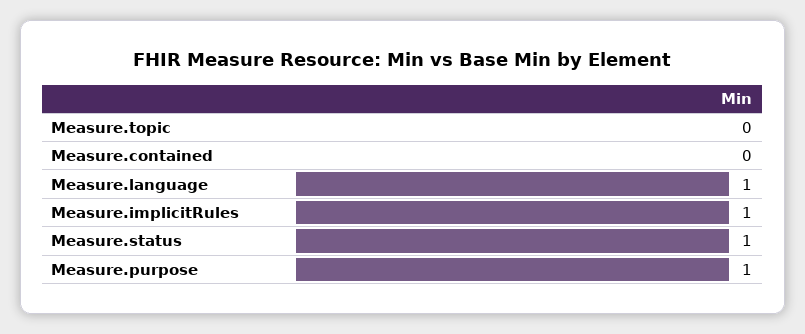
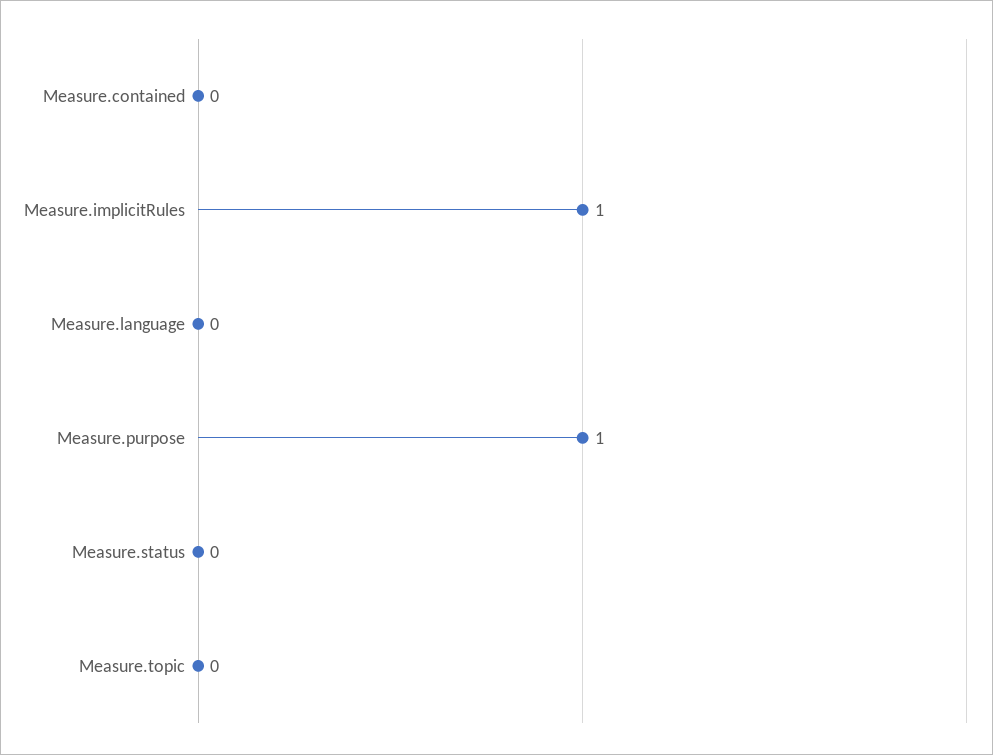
  {
    "Measure.topic": 0,
    "Measure.contained": 0,
-   "Measure.language": 1,
+   "Measure.language": 0,
    "Measure.implicitRules": 1,
-   "Measure.status": 1,
+   "Measure.status": 0,
    "Measure.purpose": 1
  }

